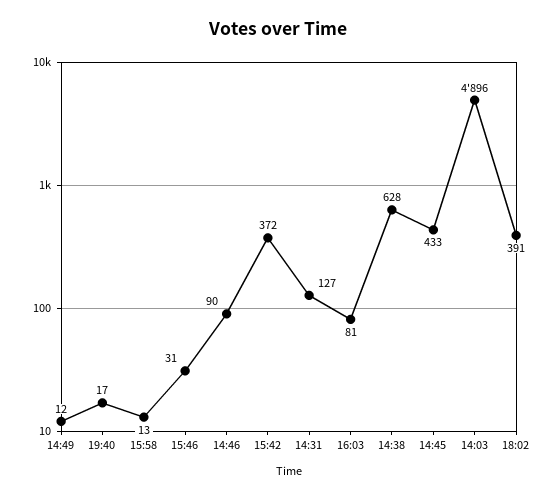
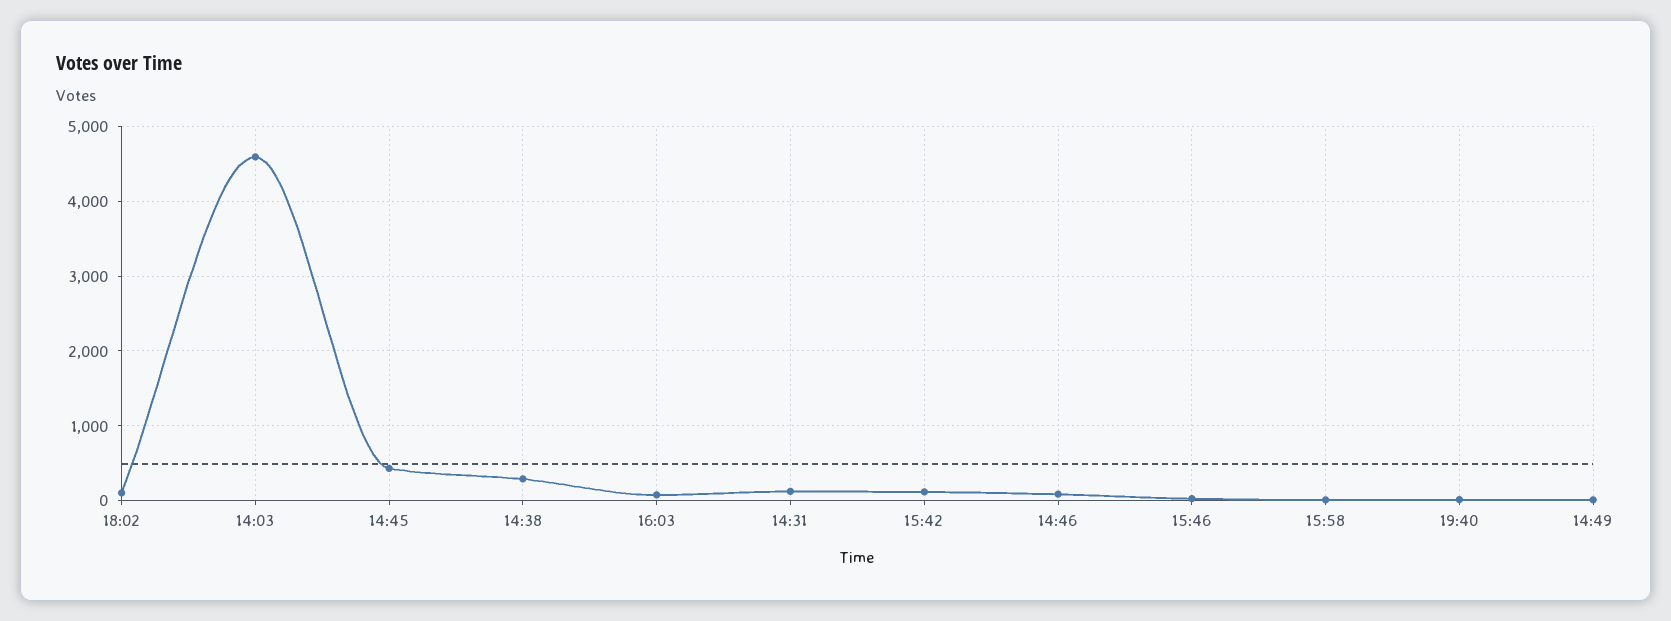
  {
    "14:49": 12,
    "19:40": 17,
    "15:58": 13,
    "15:46": 31,
    "14:46": 90,
-   "15:42": 372,
+   "15:42": 100,
    "14:31": 127,
    "16:03": 81,
-   "14:38": 628,
+   "14:38": 300,
    "14:45": 433,
-   "14:03": 4896,
+   "14:03": 4600,
-   "18:02": 391
+   "18:02": 100
  }

